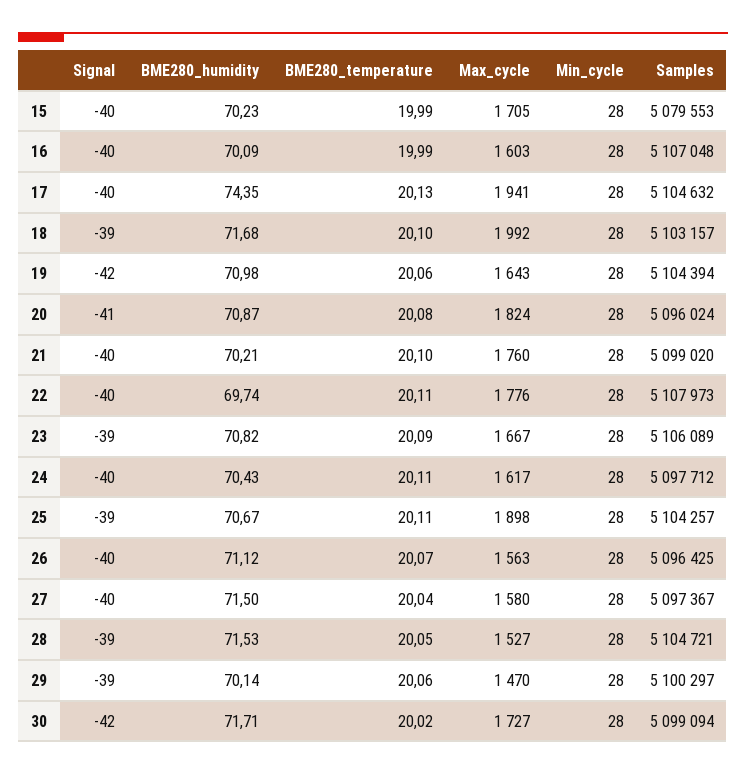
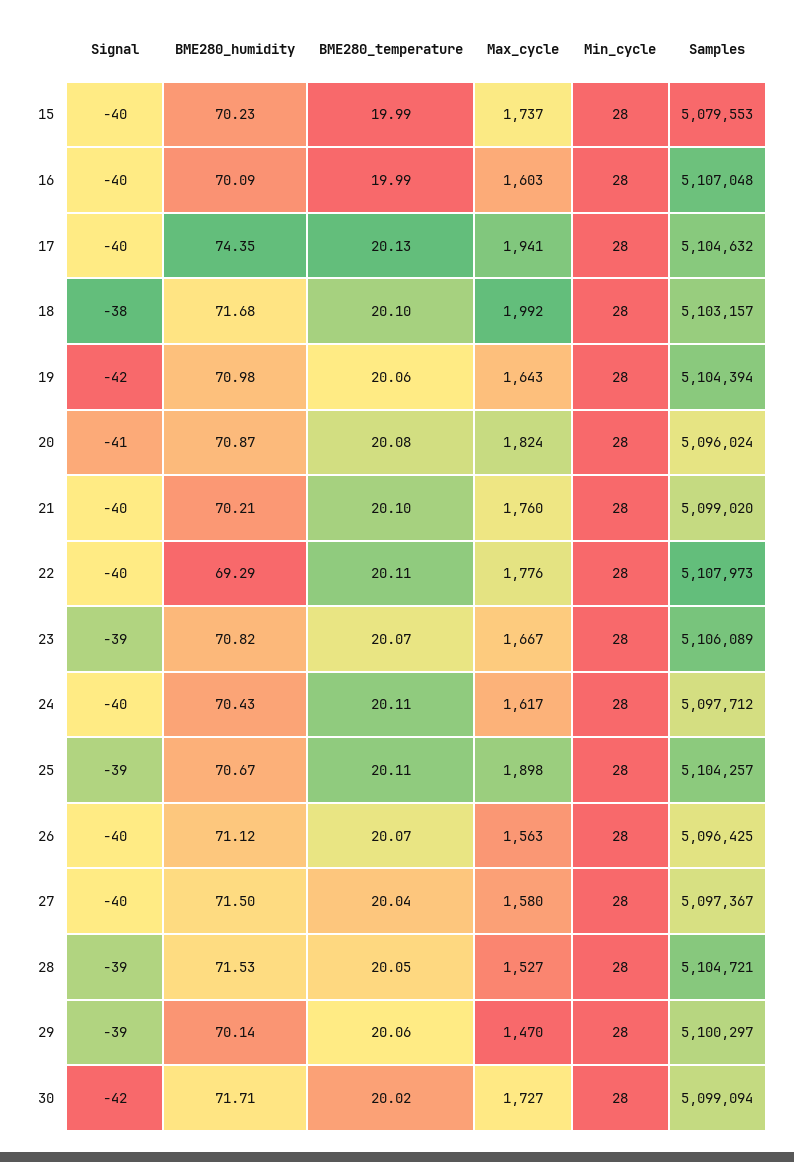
  {
    "Signal": {
      "15": -40,
      "16": -40,
      "17": -40,
-     "18": -39,
+     "18": -38,
      "19": -42,
      "20": -41,
      "21": -40,
      "22": -40,
      "23": -39,
      "24": -40,
      "25": -39,
      "26": -40,
      "27": -40,
      "28": -39,
      "29": -39,
      "30": -42
    },
    "BME280_humidity": {
      "15": 70.23,
      "16": 70.09,
      "17": 74.35,
      "18": 71.68,
      "19": 70.98,
      "20": 70.87,
      "21": 70.21,
-     "22": 69.74,
+     "22": 69.29,
      "23": 70.82,
      "24": 70.43,
      "25": 70.67,
      "26": 71.12,
      "27": 71.5,
      "28": 71.53,
      "29": 70.14,
      "30": 71.71
    },
    "BME280_temperature": {
      "15": 19.99,
      "16": 19.99,
      "17": 20.13,
      "18": 20.1,
      "19": 20.06,
      "20": 20.08,
      "21": 20.1,
      "22": 20.11,
-     "23": 20.09,
+     "23": 20.07,
      "24": 20.11,
      "25": 20.11,
      "26": 20.07,
      "27": 20.04,
      "28": 20.05,
      "29": 20.06,
      "30": 20.02
    },
    "Max_cycle": {
-     "15": 1705,
+     "15": 1737,
      "16": 1603,
      "17": 1941,
      "18": 1992,
      "19": 1643,
      "20": 1824,
      "21": 1760,
      "22": 1776,
      "23": 1667,
      "24": 1617,
      "25": 1898,
      "26": 1563,
      "27": 1580,
      "28": 1527,
      "29": 1470,
      "30": 1727
    },
    "Min_cycle": {
      "15": 28,
      "16": 28,
      "17": 28,
      "18": 28,
      "19": 28,
      "20": 28,
      "21": 28,
      "22": 28,
      "23": 28,
      "24": 28,
      "25": 28,
      "26": 28,
      "27": 28,
      "28": 28,
      "29": 28,
      "30": 28
    },
    "Samples": {
      "15": 5079553,
      "16": 5107048,
      "17": 5104632,
      "18": 5103157,
      "19": 5104394,
      "20": 5096024,
      "21": 5099020,
      "22": 5107973,
      "23": 5106089,
      "24": 5097712,
      "25": 5104257,
      "26": 5096425,
      "27": 5097367,
      "28": 5104721,
      "29": 5100297,
      "30": 5099094
    }
  }

